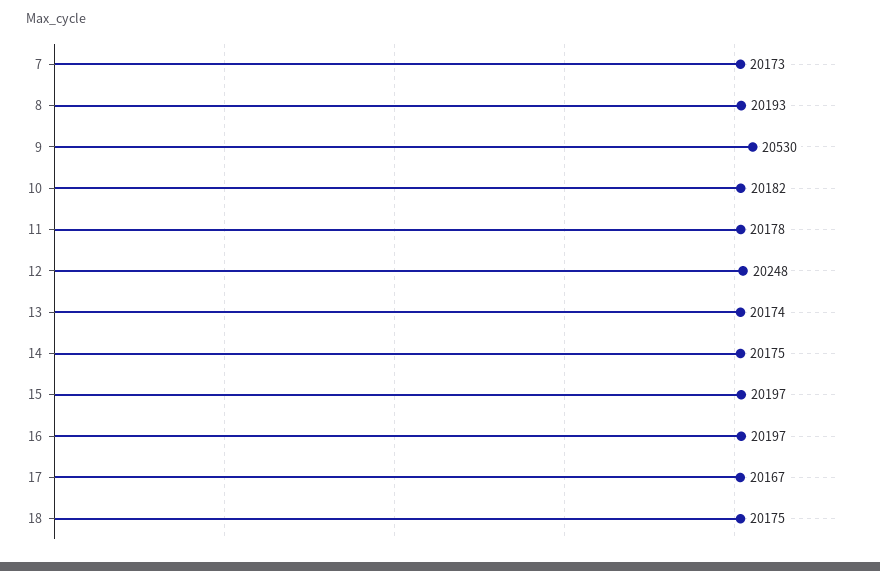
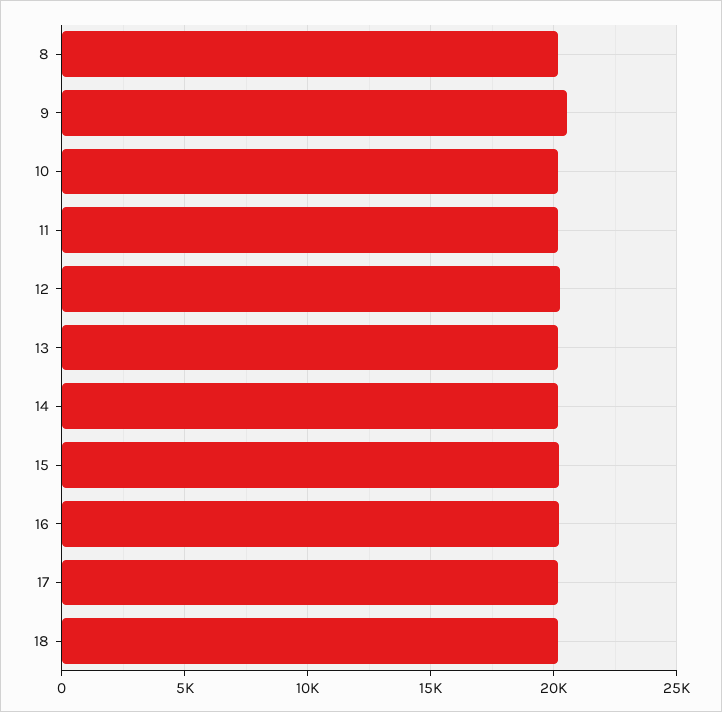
  {
-   "7": 20173,
    "8": 20193,
    "9": 20530,
    "10": 20182,
    "11": 20178,
    "12": 20248,
    "13": 20174,
    "14": 20175,
    "15": 20197,
    "16": 20197,
    "17": 20167,
    "18": 20175
  }

